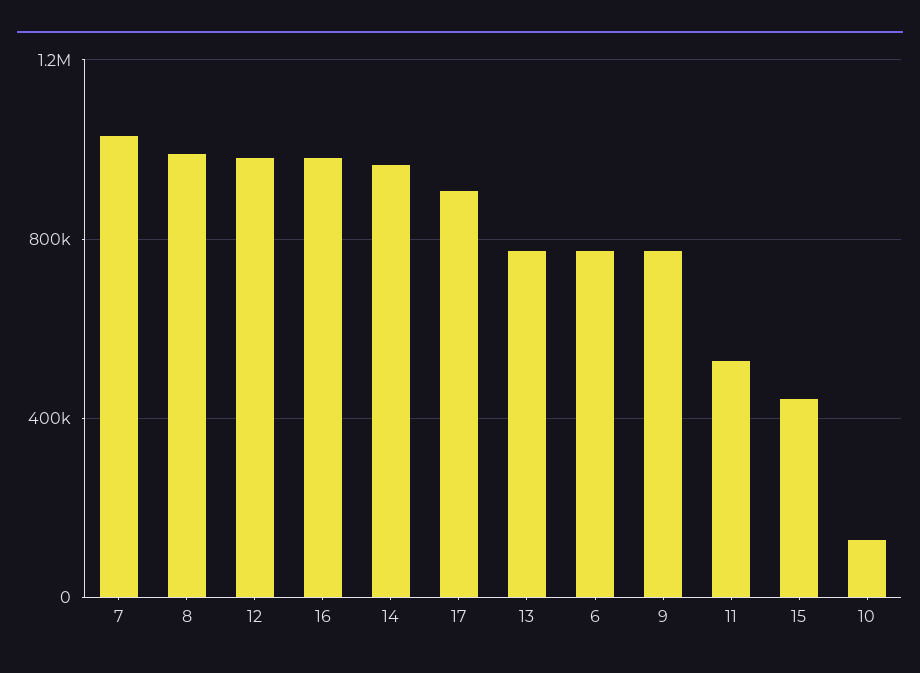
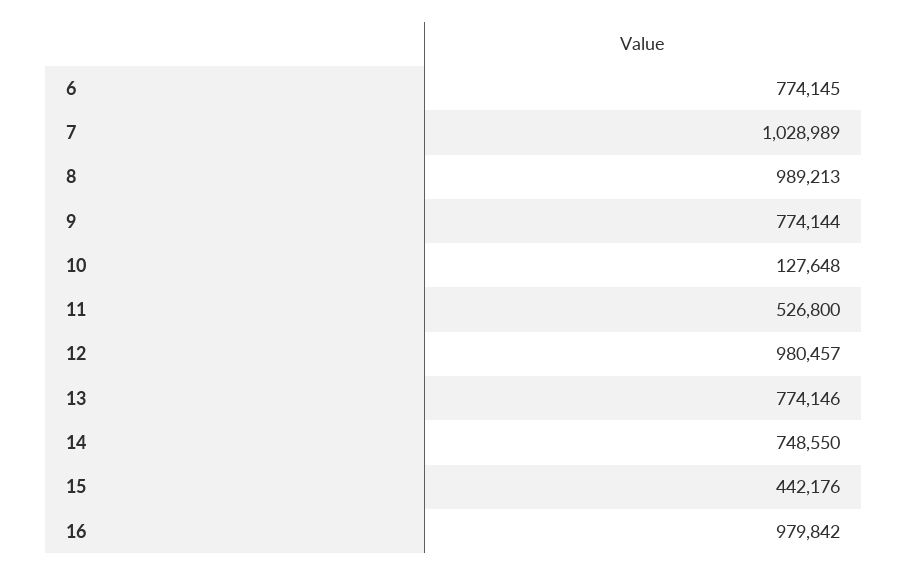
  {
    "7": 1028989,
    "8": 989213,
    "12": 980457,
    "16": 979842,
-   "14": 950000,
+   "14": 748550,
-   "17": 900000,
    "13": 774146,
    "6": 774145,
    "9": 774144,
    "11": 526800,
    "15": 442176,
    "10": 127648
  }

